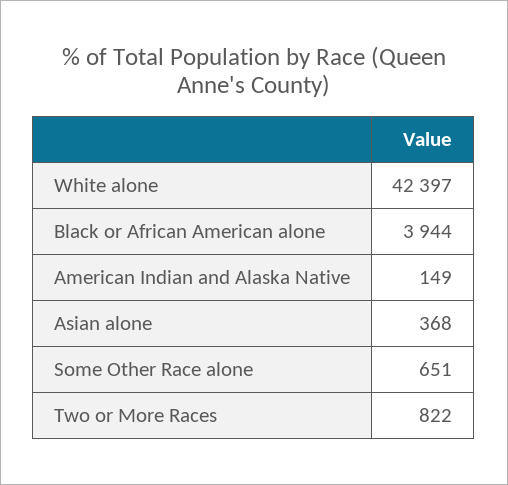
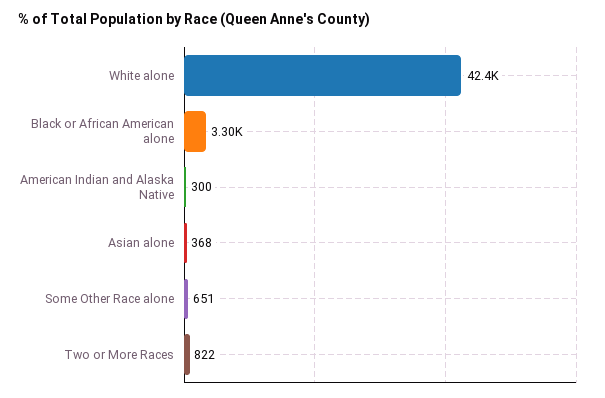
  {
    "White alone": 42397,
-   "Black or African American alone": 3944,
+   "Black or African American alone": 3300,
-   "American Indian and Alaska Native": 149,
+   "American Indian and Alaska Native": 300,
    "Asian alone": 368,
    "Some Other Race alone": 651,
    "Two or More Races": 822
  }

